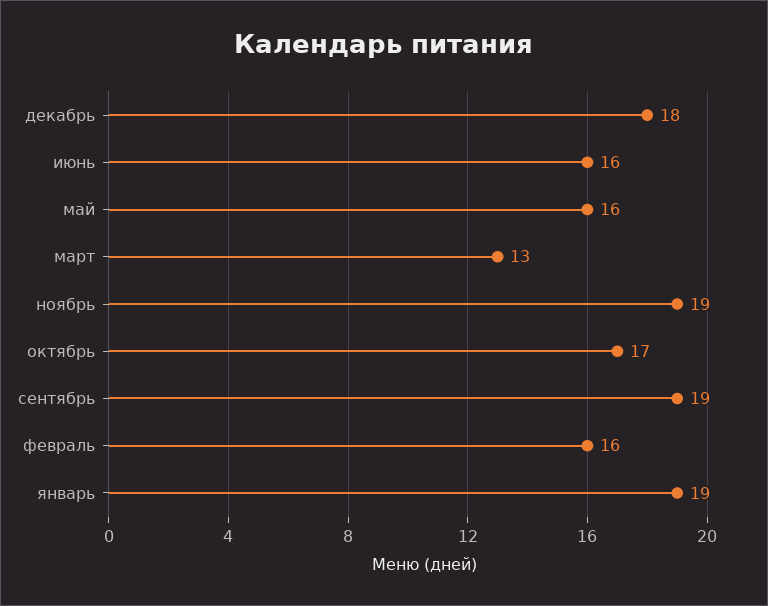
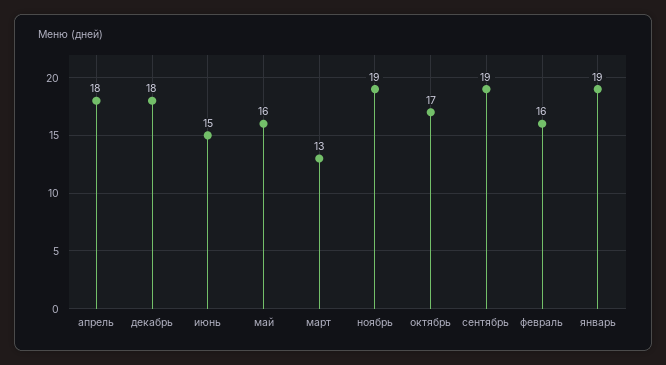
  {
    "декабрь": 18,
-   "июнь": 16,
+   "июнь": 15,
    "май": 16,
    "март": 13,
    "ноябрь": 19,
    "октябрь": 17,
    "сентябрь": 19,
    "февраль": 16,
-   "январь": 19
+   "январь": 19,
+   "апрель": 18
  }

